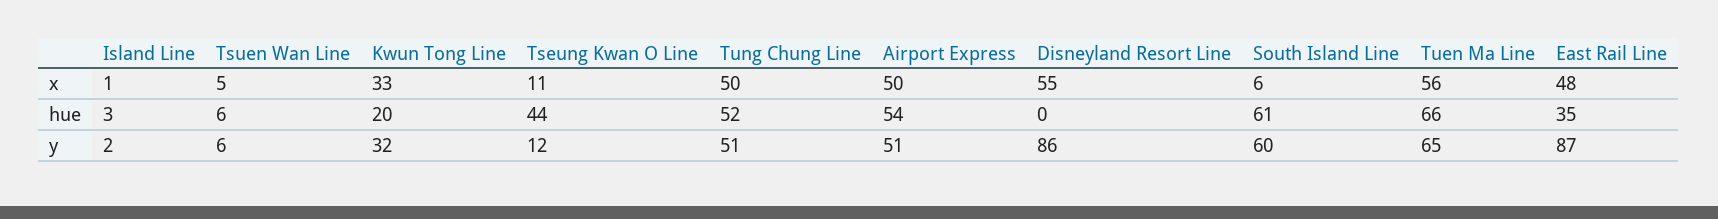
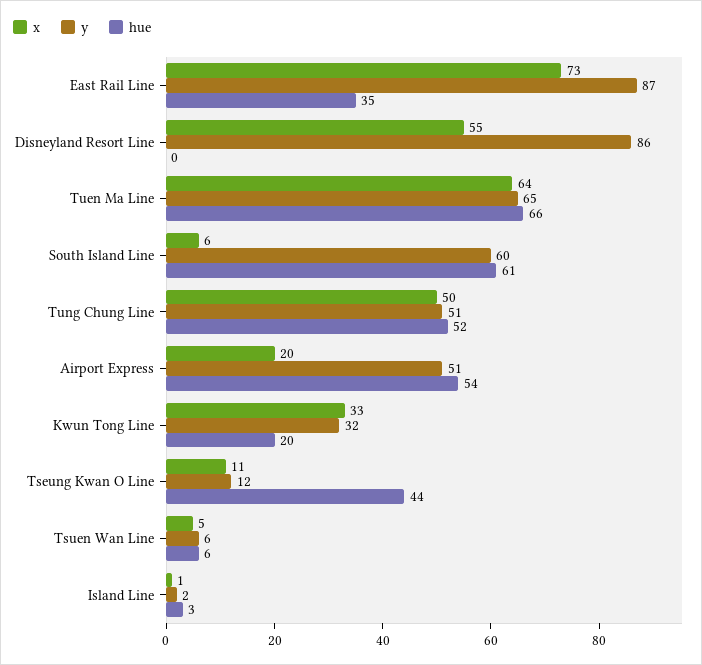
  {
    "x": {
      "Island Line": 1,
      "Tsuen Wan Line": 5,
      "Kwun Tong Line": 33,
      "Tseung Kwan O Line": 11,
      "Tung Chung Line": 50,
-     "Airport Express": 50,
+     "Airport Express": 20,
      "Disneyland Resort Line": 55,
      "South Island Line": 6,
-     "Tuen Ma Line": 56,
+     "Tuen Ma Line": 64,
-     "East Rail Line": 48
+     "East Rail Line": 73
    },
    "hue": {
      "Island Line": 3,
      "Tsuen Wan Line": 6,
      "Kwun Tong Line": 20,
      "Tseung Kwan O Line": 44,
      "Tung Chung Line": 52,
      "Airport Express": 54,
      "Disneyland Resort Line": 0,
      "South Island Line": 61,
      "Tuen Ma Line": 66,
      "East Rail Line": 35
    },
    "y": {
      "Island Line": 2,
      "Tsuen Wan Line": 6,
      "Kwun Tong Line": 32,
      "Tseung Kwan O Line": 12,
      "Tung Chung Line": 51,
      "Airport Express": 51,
      "Disneyland Resort Line": 86,
      "South Island Line": 60,
      "Tuen Ma Line": 65,
      "East Rail Line": 87
    }
  }

